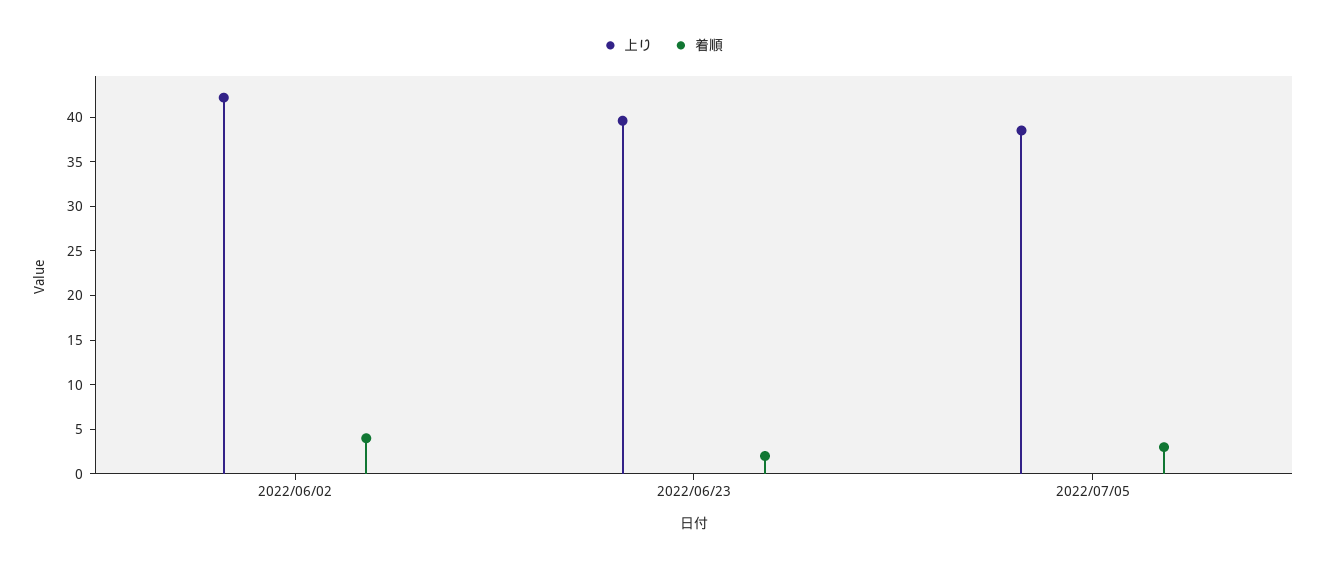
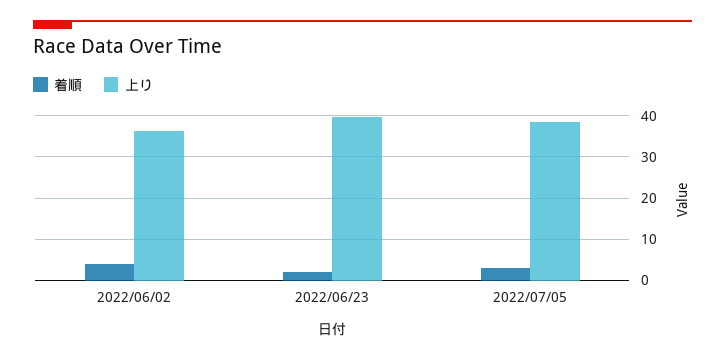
  {
    "上り": {
-     "2022/06/02": 42,
+     "2022/06/02": 36,
      "2022/06/23": 40,
      "2022/07/05": 39
    },
    "着順": {
      "2022/06/02": 4,
      "2022/06/23": 2,
      "2022/07/05": 3
    }
  }

